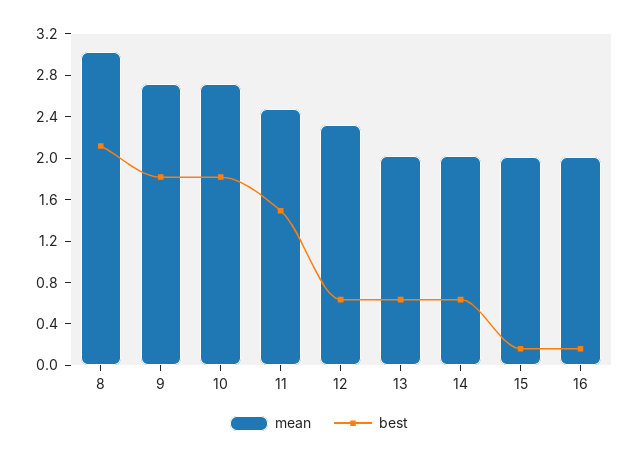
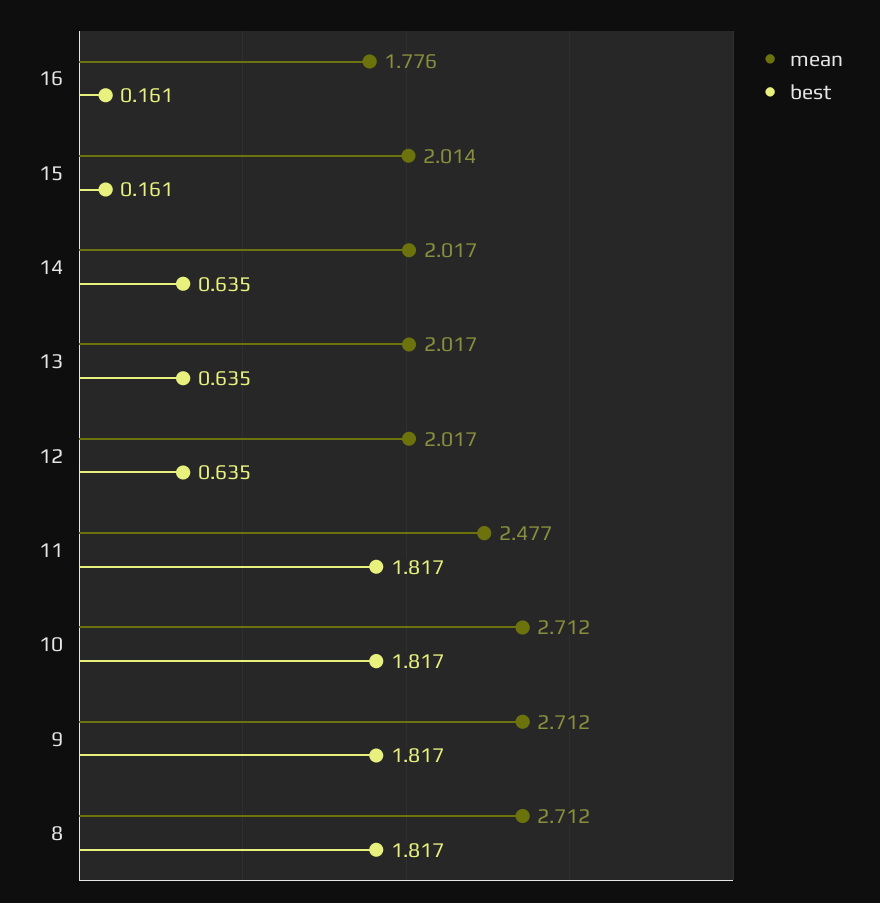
  {
    "mean": {
-     "8": 3,
+     "8": 2.712,
      "9": 2.712,
      "10": 2.712,
      "11": 2.477,
-     "12": 2.3,
+     "12": 2.017,
      "13": 2.017,
      "14": 2.017,
      "15": 2.014,
-     "16": 2
+     "16": 1.776
    },
    "best": {
-     "8": 2.1,
+     "8": 1.817,
      "9": 1.817,
      "10": 1.817,
-     "11": 1.5,
+     "11": 1.817,
      "12": 0.635,
      "13": 0.635,
      "14": 0.635,
      "15": 0.161,
      "16": 0.161
    }
  }

